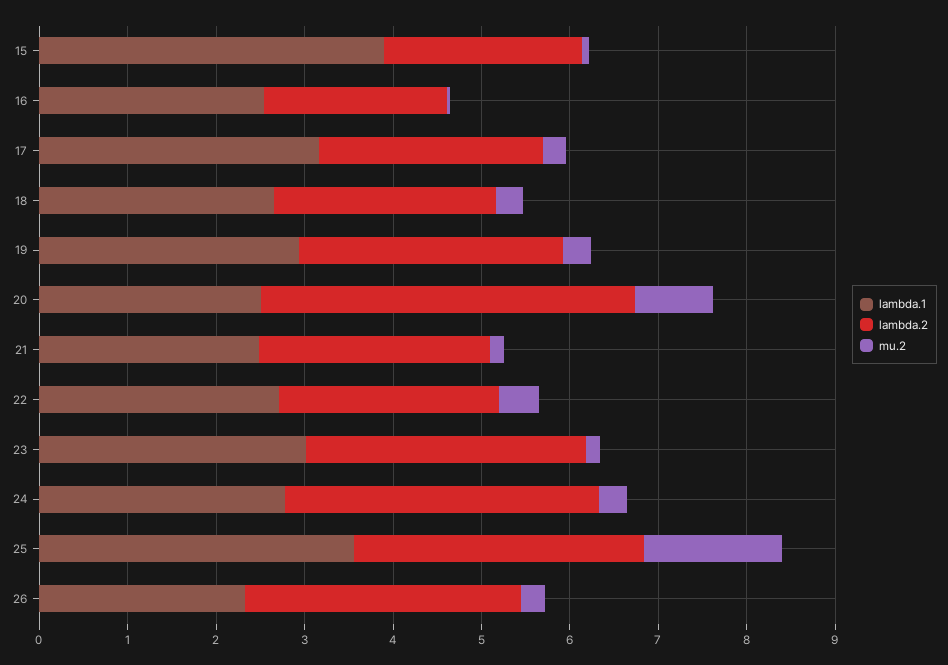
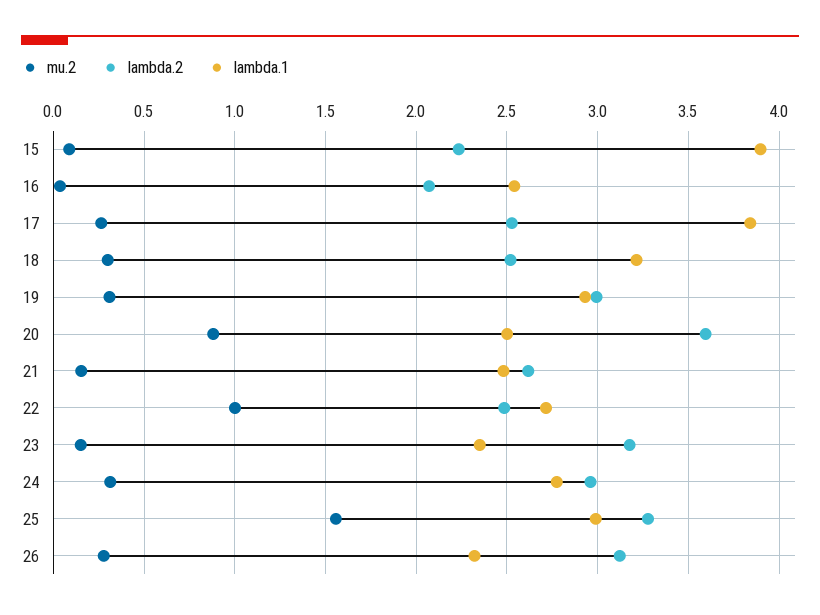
  {
    "lambda.1": {
      "15": 3.9,
      "16": 2.55,
-     "17": 3.2,
+     "17": 3.85,
-     "18": 2.6,
+     "18": 3.2,
      "19": 2.95,
      "20": 2.5,
      "21": 2.5,
      "22": 2.7,
-     "23": 3,
+     "23": 2.35,
      "24": 2.8,
-     "25": 3.6,
+     "25": 3,
      "26": 2.3
    },
    "lambda.2": {
      "15": 2.25,
      "16": 2.05,
      "17": 2.55,
      "18": 2.5,
      "19": 3,
-     "20": 4.2,
+     "20": 3.6,
      "21": 2.6,
      "22": 2.5,
      "23": 3.2,
-     "24": 3.6,
+     "24": 2.95,
      "25": 3.3,
      "26": 3.1
    },
    "mu.2": {
      "15": 0.1,
      "16": 0.05,
      "17": 0.25,
      "18": 0.3,
      "19": 0.3,
      "20": 0.9,
      "21": 0.15,
-     "22": 0.4,
+     "22": 1,
      "23": 0.15,
      "24": 0.3,
      "25": 1.55,
      "26": 0.3
    }
  }

